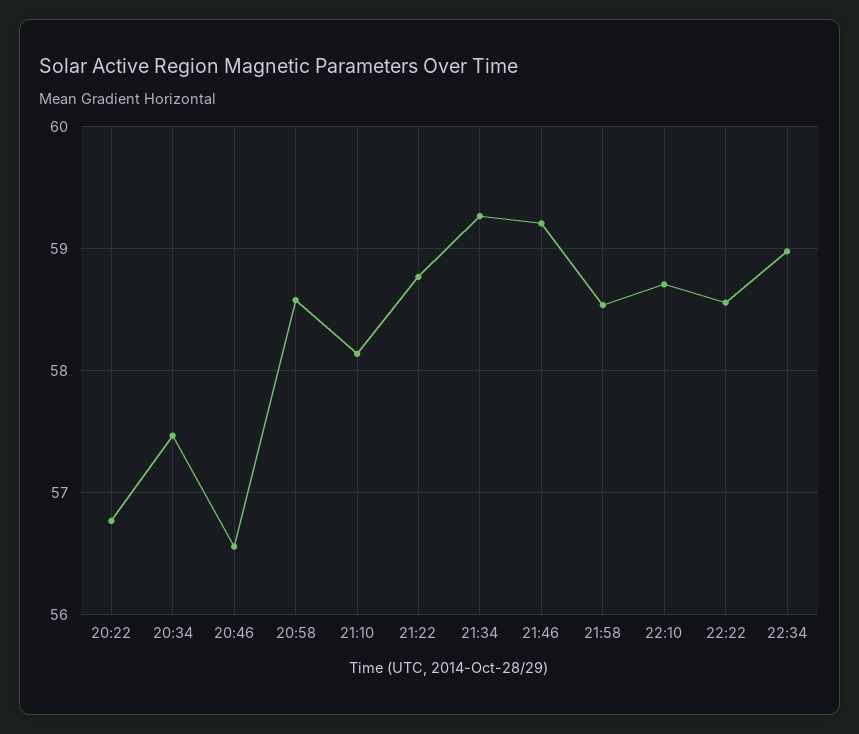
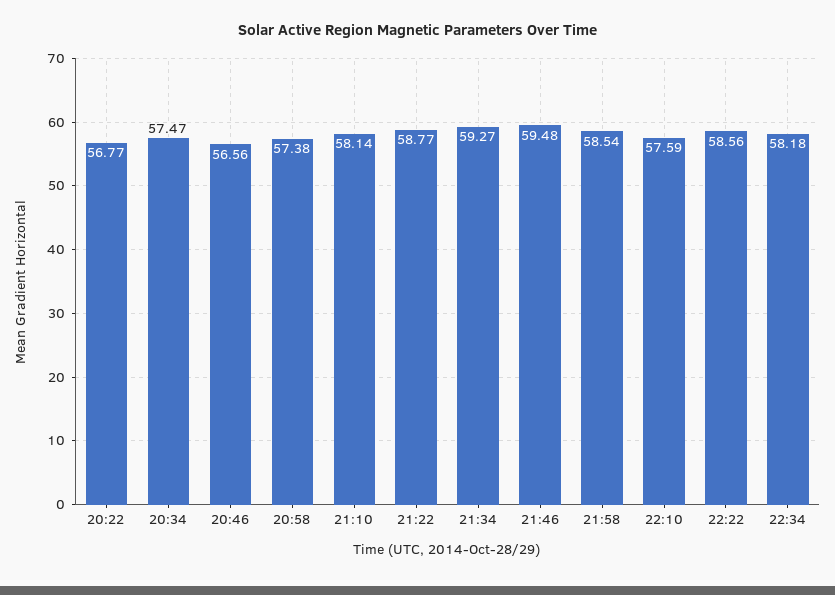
  {
    "20:22": 56.77,
    "20:34": 57.47,
    "20:46": 56.56,
-   "20:58": 58.6,
+   "20:58": 57.38,
    "21:10": 58.14,
    "21:22": 58.77,
    "21:34": 59.27,
-   "21:46": 59.2,
+   "21:46": 59.48,
    "21:58": 58.54,
-   "22:10": 58.7,
+   "22:10": 57.59,
    "22:22": 58.56,
-   "22:34": 59
+   "22:34": 58.18
  }

